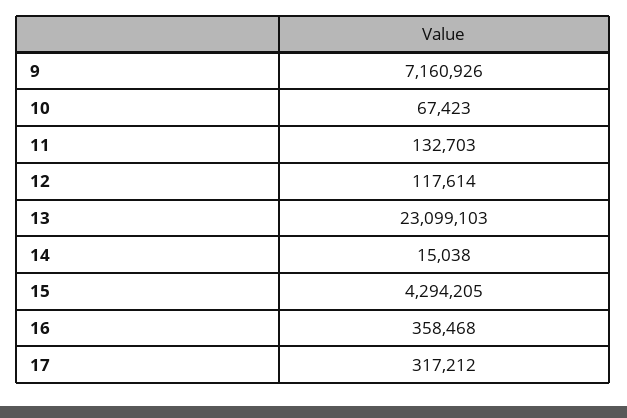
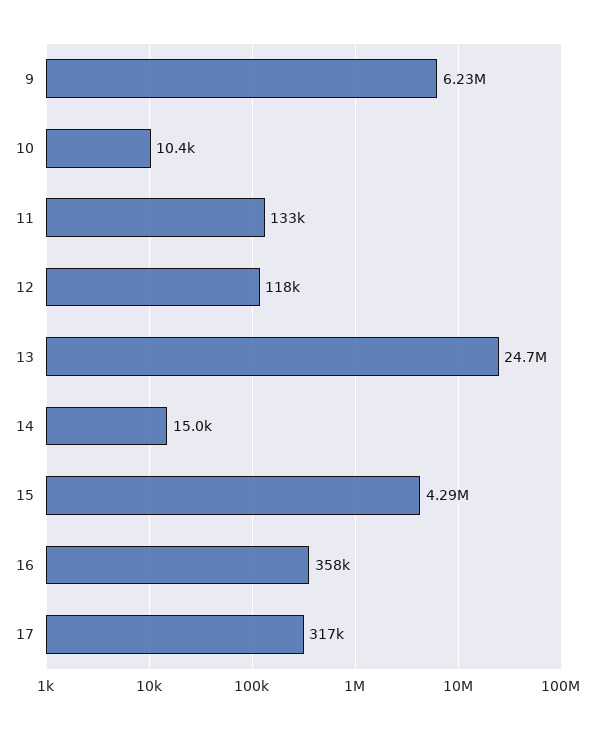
  {
-   "9": 7160926,
+   "9": 6230000,
-   "10": 67423,
+   "10": 10400,
    "11": 132703,
    "12": 117614,
-   "13": 23099103,
+   "13": 24700000,
    "14": 15038,
    "15": 4294205,
    "16": 358468,
    "17": 317212
  }

